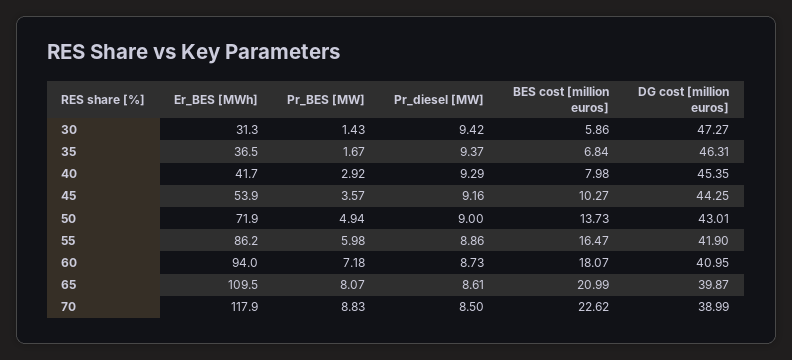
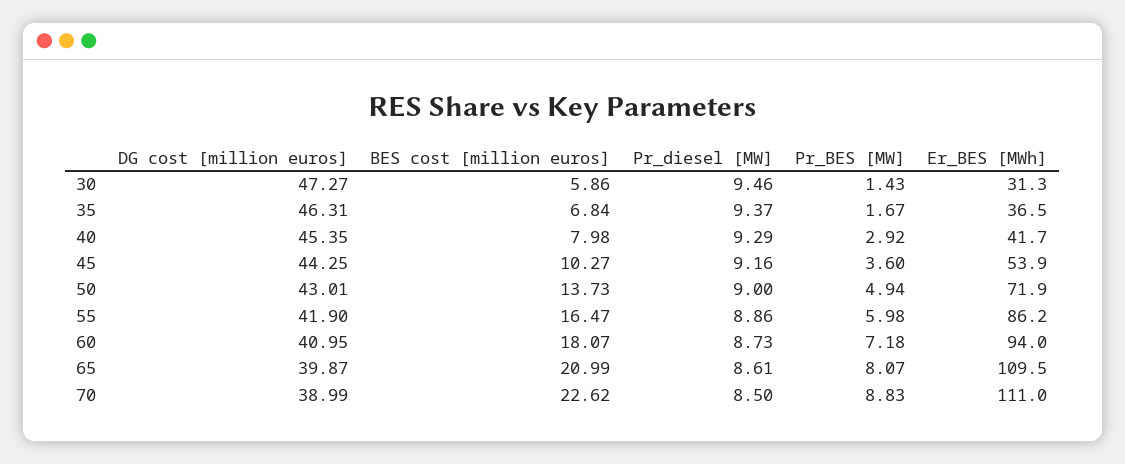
  {
    "Er_BES [MWh]": {
      "30": 31.3,
      "35": 36.5,
      "40": 41.7,
      "45": 53.9,
      "50": 71.9,
      "55": 86.2,
      "60": 94,
      "65": 109.5,
-     "70": 117.9
+     "70": 111
    },
    "Pr_BES [MW]": {
      "30": 1.43,
      "35": 1.67,
      "40": 2.92,
-     "45": 3.57,
+     "45": 3.6,
      "50": 4.94,
      "55": 5.98,
      "60": 7.18,
      "65": 8.07,
      "70": 8.83
    },
    "Pr_diesel [MW]": {
-     "30": 9.42,
+     "30": 9.46,
      "35": 9.37,
      "40": 9.29,
      "45": 9.16,
      "50": 9,
      "55": 8.86,
      "60": 8.73,
      "65": 8.61,
      "70": 8.5
    },
    "BES cost [million euros]": {
      "30": 5.86,
      "35": 6.84,
      "40": 7.98,
      "45": 10.27,
      "50": 13.73,
      "55": 16.47,
      "60": 18.07,
      "65": 20.99,
      "70": 22.62
    },
    "DG cost [million euros]": {
      "30": 47.27,
      "35": 46.31,
      "40": 45.35,
      "45": 44.25,
      "50": 43.01,
      "55": 41.9,
      "60": 40.95,
      "65": 39.87,
      "70": 38.99
    }
  }

